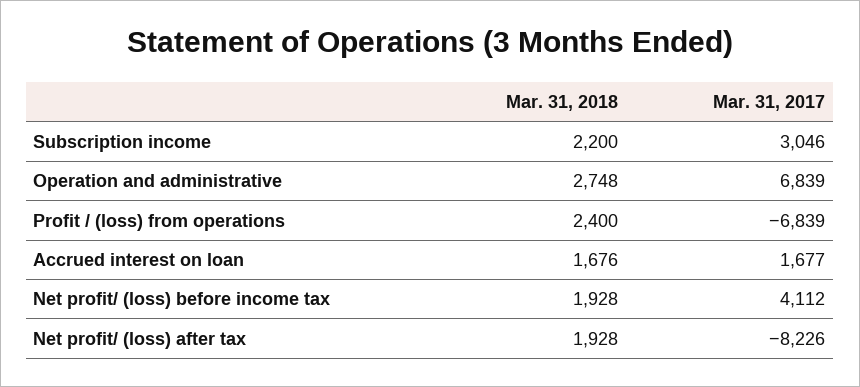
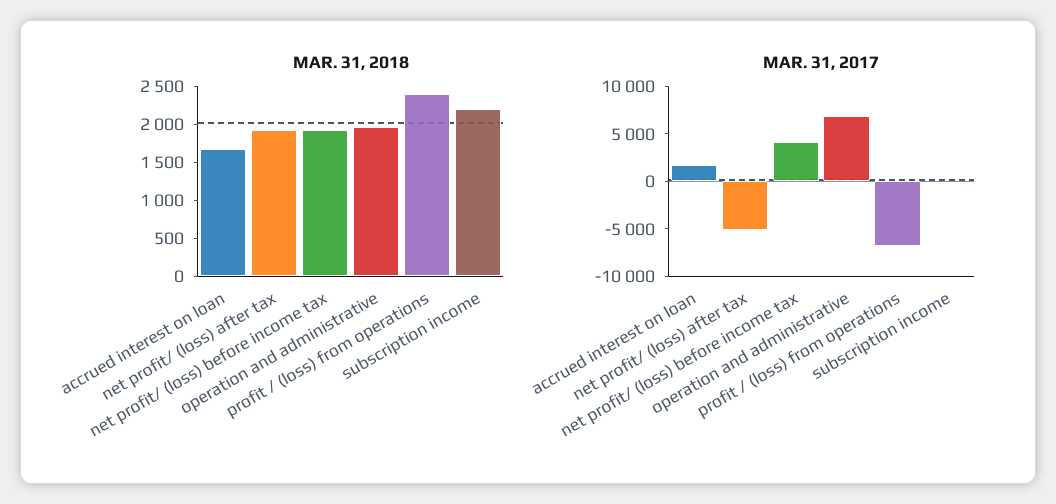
  {
    "Mar. 31, 2018": {
      "Subscription income": 2200,
-     "Operation and administrative": 2748,
+     "Operation and administrative": 2000,
      "Profit / (loss) from operations": 2400,
      "Accrued interest on loan": 1676,
      "Net profit/ (loss) before income tax": 1928,
      "Net profit/ (loss) after tax": 1928
    },
    "Mar. 31, 2017": {
-     "Subscription income": 3046,
+     "Subscription income": 0,
      "Operation and administrative": 6839,
      "Profit / (loss) from operations": -6839,
      "Accrued interest on loan": 1677,
      "Net profit/ (loss) before income tax": 4112,
-     "Net profit/ (loss) after tax": -8226
+     "Net profit/ (loss) after tax": -5000
    }
  }

